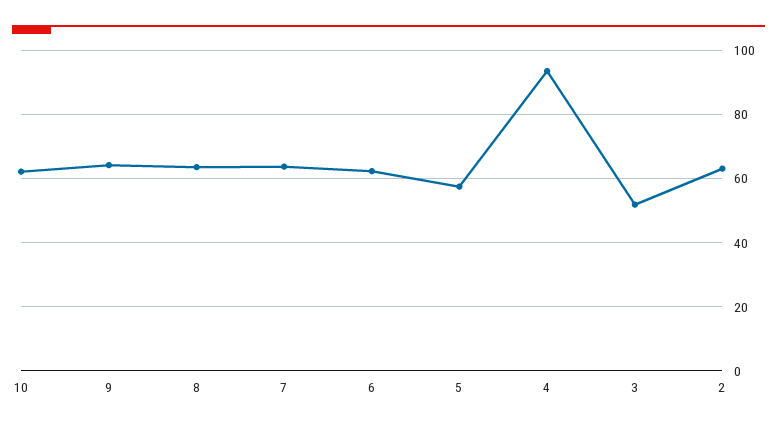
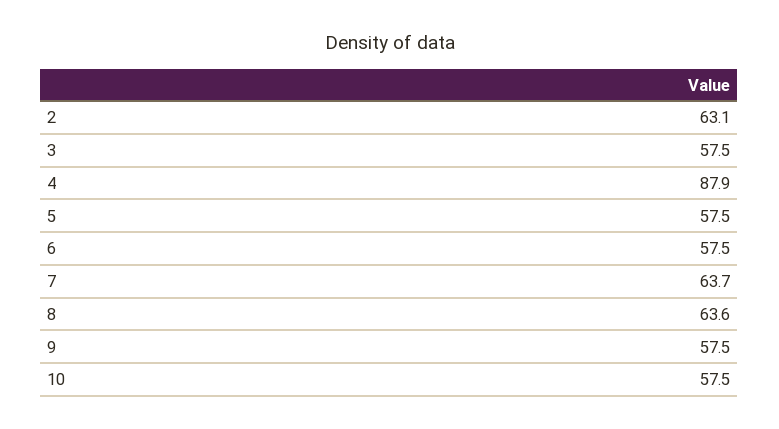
  {
-   "10": 62,
+   "10": 57.5,
-   "9": 64,
+   "9": 57.5,
    "8": 63.6,
    "7": 63.7,
-   "6": 62,
+   "6": 57.5,
    "5": 57.5,
-   "4": 94,
+   "4": 87.9,
-   "3": 52,
+   "3": 57.5,
    "2": 63.1
  }

